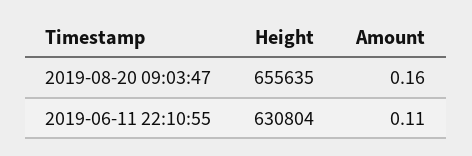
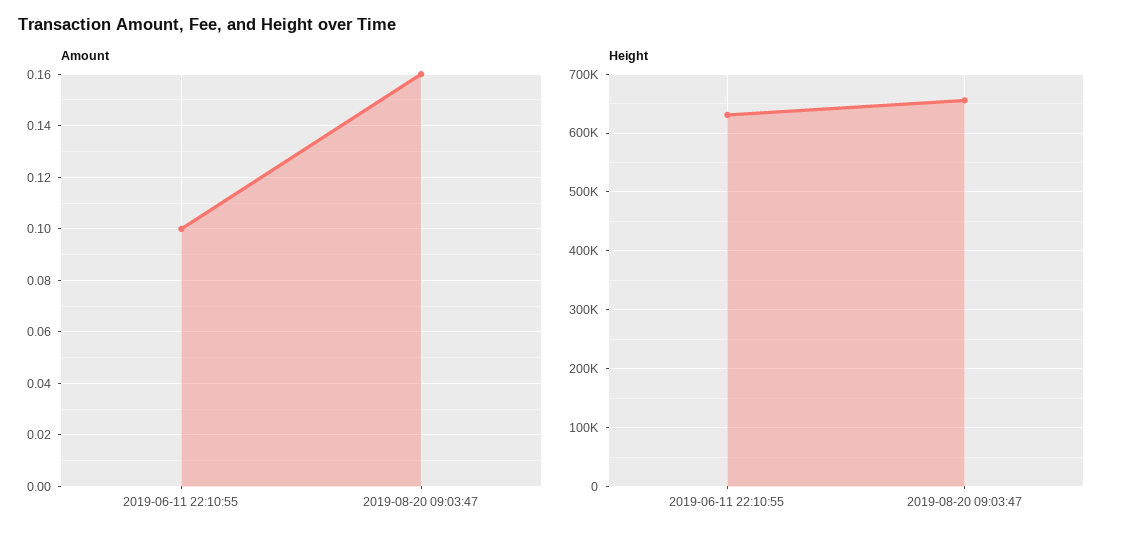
  {
    "Height": {
      "2019-08-20 09:03:47": 655635,
      "2019-06-11 22:10:55": 630804
    },
    "Amount": {
      "2019-08-20 09:03:47": 0.16,
-     "2019-06-11 22:10:55": 0.11
+     "2019-06-11 22:10:55": 0.1
    }
  }

